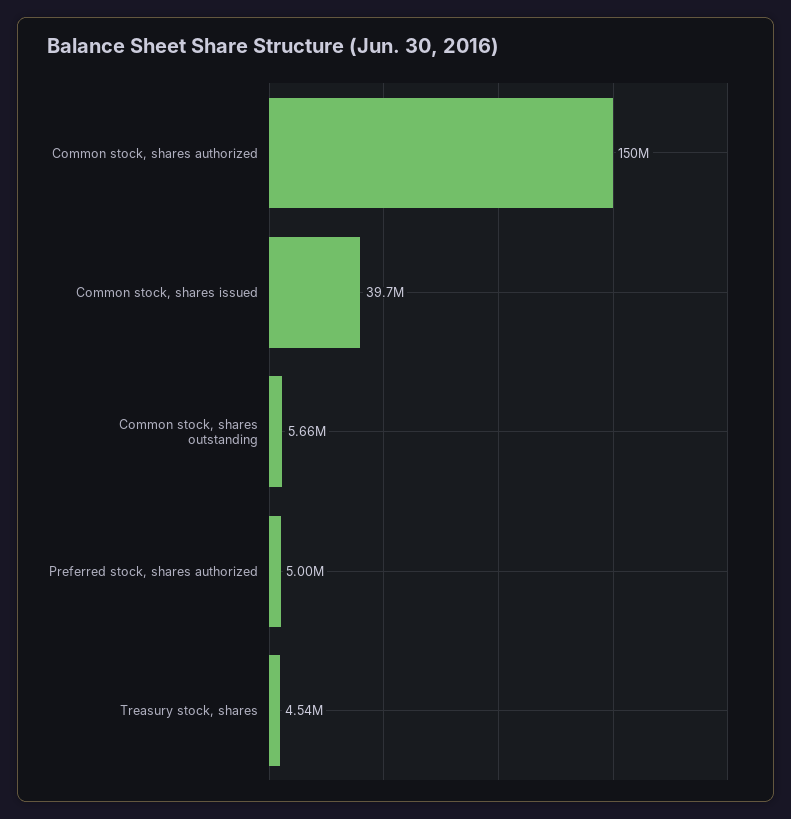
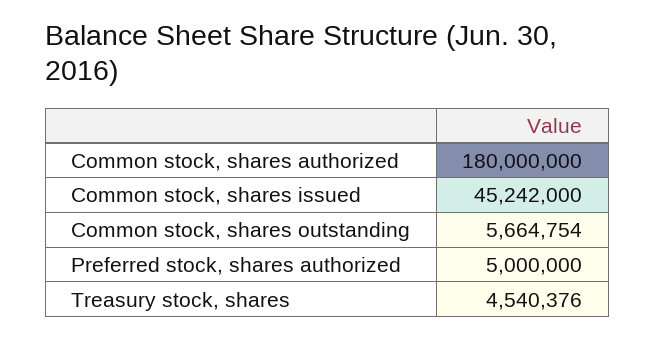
  {
-   "Common stock, shares authorized": 150000000,
+   "Common stock, shares authorized": 180000000,
-   "Common stock, shares issued": 39700000,
+   "Common stock, shares issued": 45242000,
    "Common stock, shares outstanding": 5664754,
    "Preferred stock, shares authorized": 5000000,
    "Treasury stock, shares": 4540376
  }

